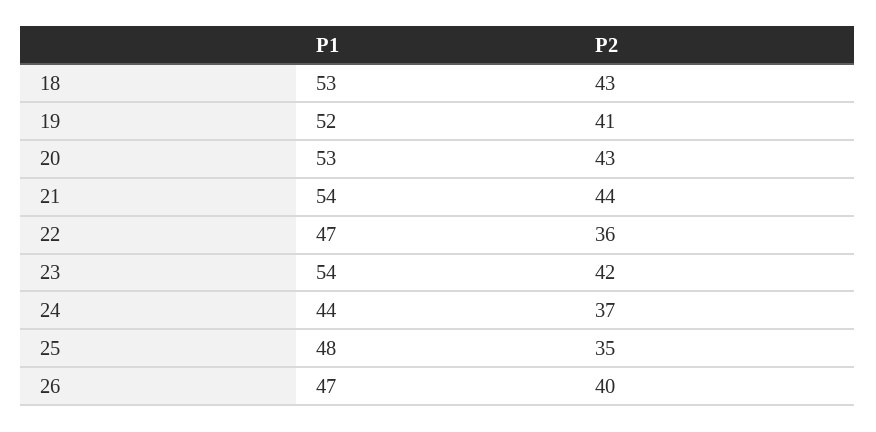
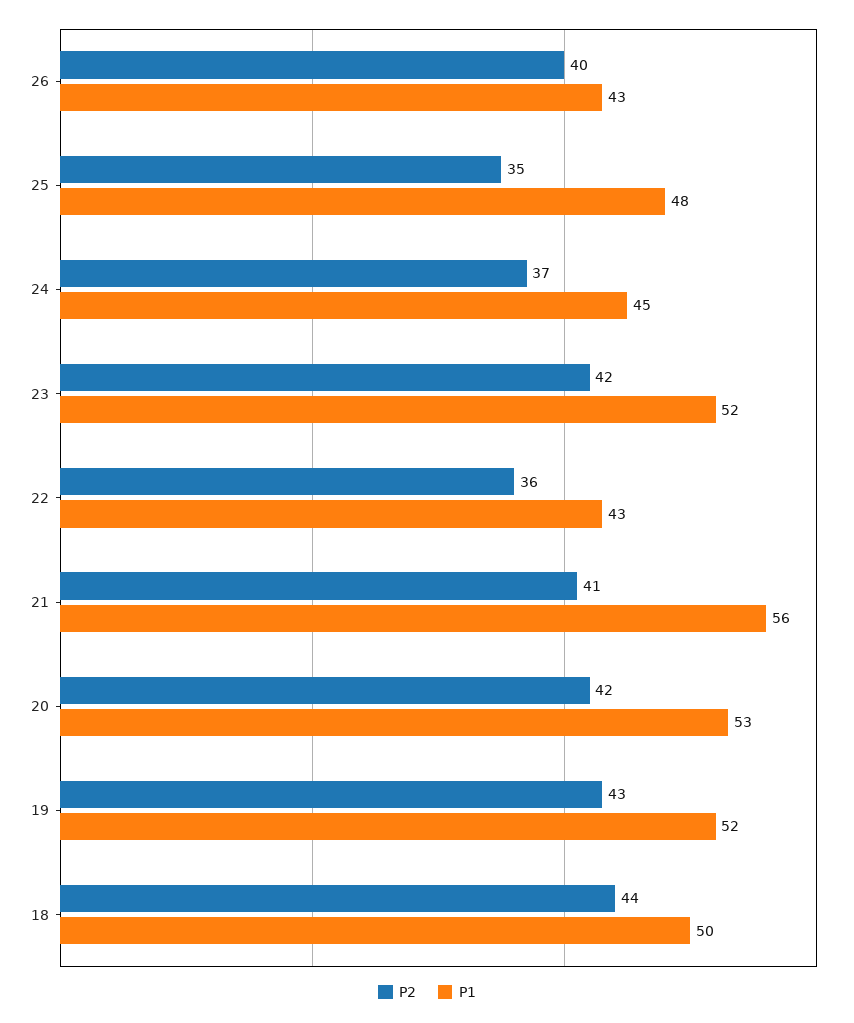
  {
    "P1": {
-     "18": 53,
+     "18": 50,
      "19": 52,
      "20": 53,
-     "21": 54,
+     "21": 56,
-     "22": 47,
+     "22": 43,
-     "23": 54,
+     "23": 52,
-     "24": 44,
+     "24": 45,
      "25": 48,
-     "26": 47
+     "26": 43
    },
    "P2": {
-     "18": 43,
+     "18": 44,
-     "19": 41,
+     "19": 43,
-     "20": 43,
+     "20": 42,
-     "21": 44,
+     "21": 41,
      "22": 36,
      "23": 42,
      "24": 37,
      "25": 35,
      "26": 40
    }
  }

